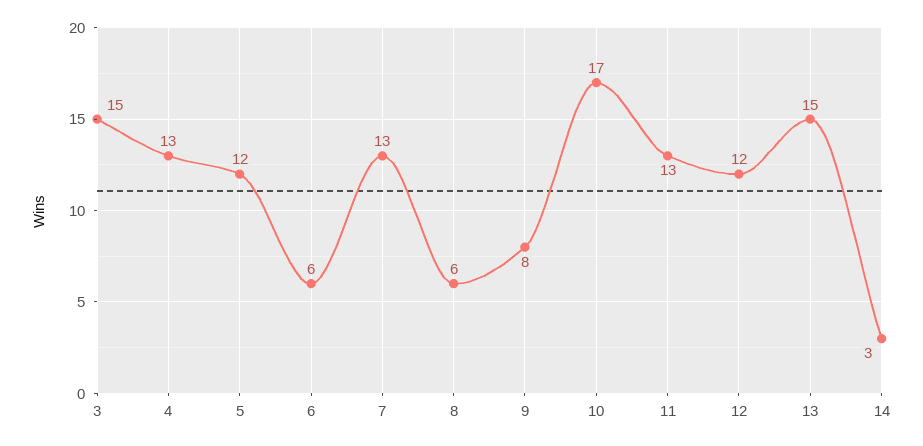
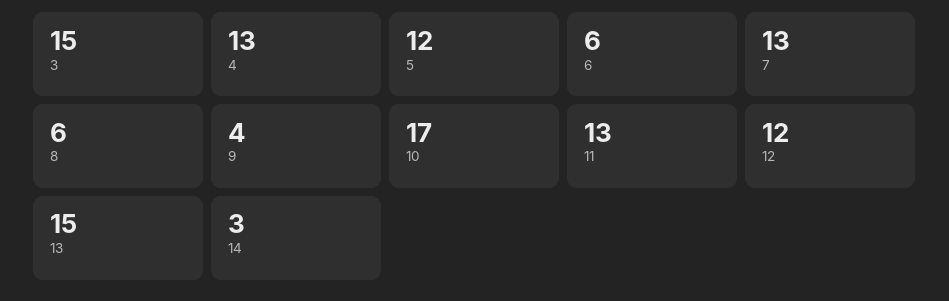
  {
    "3": 15,
    "4": 13,
    "5": 12,
    "6": 6,
    "7": 13,
    "8": 6,
-   "9": 8,
+   "9": 4,
    "10": 17,
    "11": 13,
    "12": 12,
    "13": 15,
    "14": 3
  }

